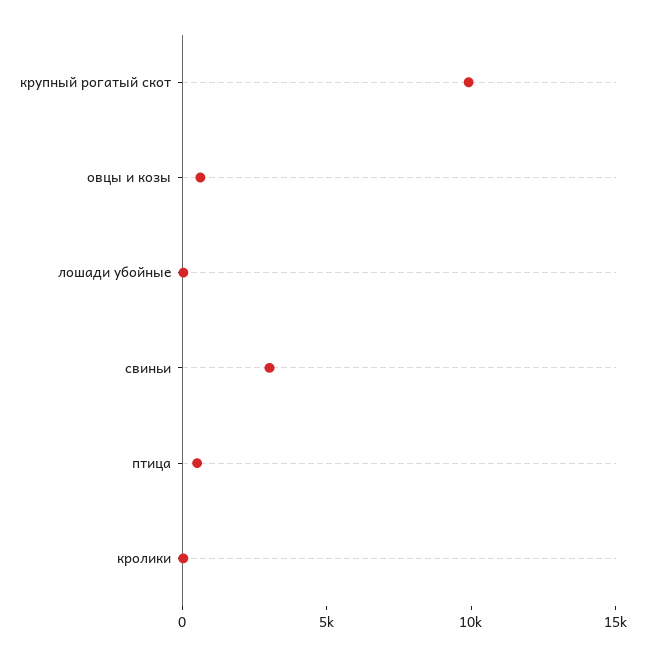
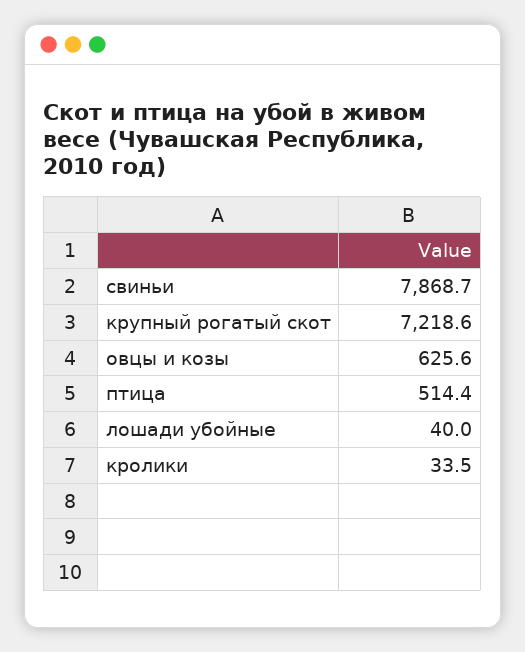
  {
-   "крупный рогатый скот": 10000,
+   "крупный рогатый скот": 7218.6,
    "овцы и козы": 625.6,
    "лошади убойные": 40,
-   "свиньи": 3000,
+   "свиньи": 7868.7,
    "птица": 514.4,
    "кролики": 33.5
  }

